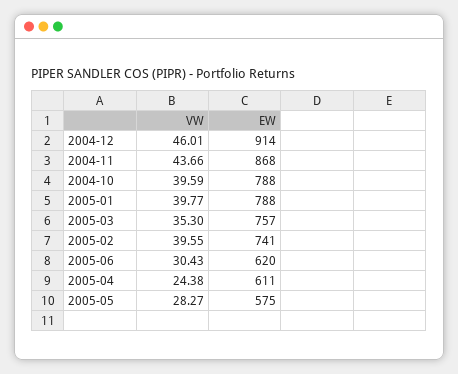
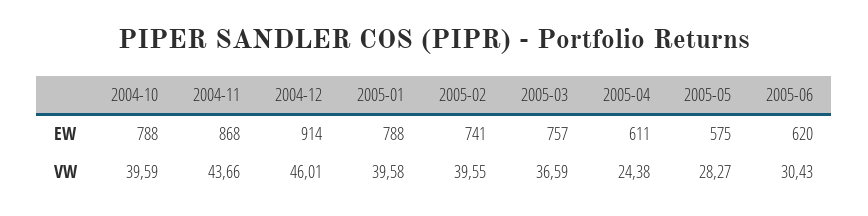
  {
    "VW": {
      "2004-12": 46.01,
      "2004-11": 43.66,
      "2004-10": 39.59,
-     "2005-01": 39.77,
+     "2005-01": 39.58,
-     "2005-03": 35.3,
+     "2005-03": 36.59,
      "2005-02": 39.55,
      "2005-06": 30.43,
      "2005-04": 24.38,
      "2005-05": 28.27
    },
    "EW": {
      "2004-12": 914,
      "2004-11": 868,
      "2004-10": 788,
      "2005-01": 788,
      "2005-03": 757,
      "2005-02": 741,
      "2005-06": 620,
      "2005-04": 611,
      "2005-05": 575
    }
  }

